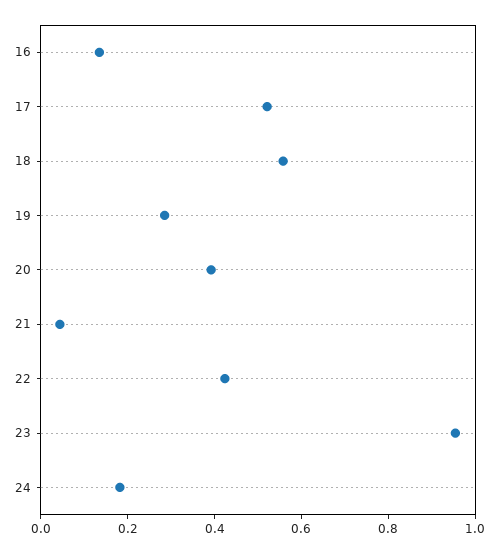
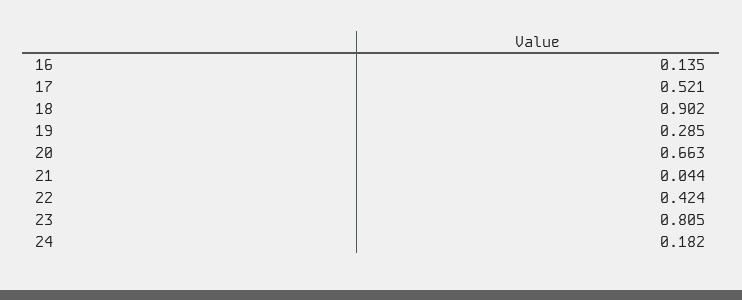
  {
    "16": 0.135,
    "17": 0.521,
-   "18": 0.55,
+   "18": 0.902,
    "19": 0.285,
-   "20": 0.4,
+   "20": 0.663,
    "21": 0.044,
    "22": 0.424,
-   "23": 0.95,
+   "23": 0.805,
    "24": 0.182
  }

